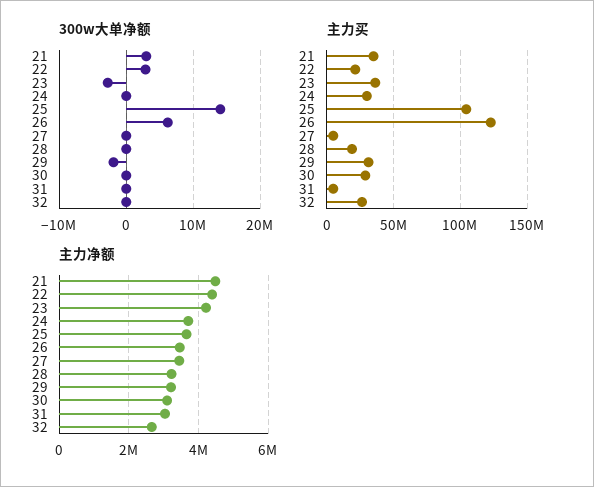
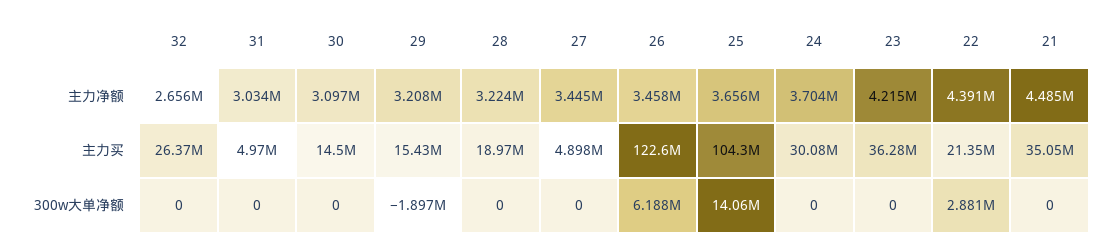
  {
    "300w大单净额": {
-     "21": 3000000,
+     "21": 0,
      "22": 2881000,
-     "23": -3000000,
+     "23": 0,
      "24": 0,
      "25": 14060000,
      "26": 6188000,
      "27": 0,
      "28": 0,
      "29": -1897000,
      "30": 0,
      "31": 0,
      "32": 0
    },
    "主力买": {
      "21": 35050000,
      "22": 21350000,
      "23": 36280000,
      "24": 30080000,
      "25": 104300000,
      "26": 122600000,
      "27": 4898000,
      "28": 18970000,
-     "29": 30000000,
+     "29": 15430000,
-     "30": 30000000,
+     "30": 14500000,
      "31": 4970000,
      "32": 26370000
    },
    "主力净额": {
      "21": 4485000,
      "22": 4391000,
      "23": 4215000,
      "24": 3704000,
      "25": 3656000,
      "26": 3458000,
      "27": 3445000,
      "28": 3224000,
      "29": 3208000,
      "30": 3097000,
      "31": 3034000,
      "32": 2656000
    }
  }

